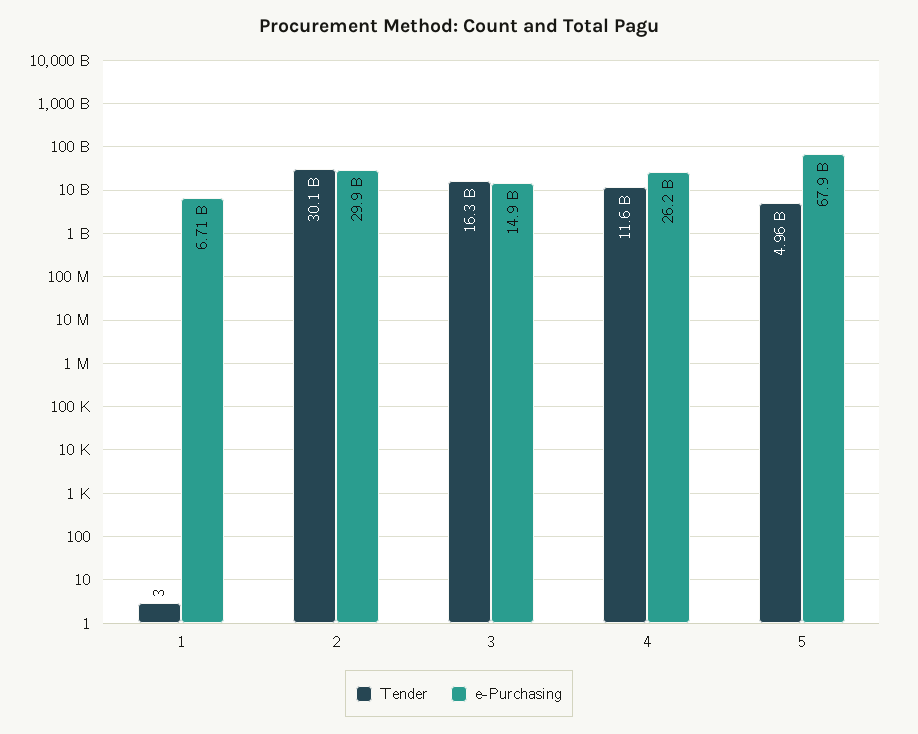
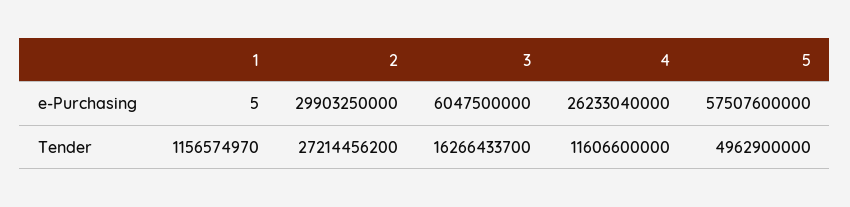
  {
    "Tender": {
-     "1": 3,
+     "1": 1156574970,
-     "2": 30100000000,
+     "2": 27214456200,
      "3": 16266433700,
      "4": 11606600000,
      "5": 4962900000
    },
    "e-Purchasing": {
-     "1": 6710000000,
+     "1": 5,
      "2": 29903250000,
-     "3": 14900000000,
+     "3": 6047500000,
      "4": 26233040000,
-     "5": 67900000000
+     "5": 57507600000
    }
  }

